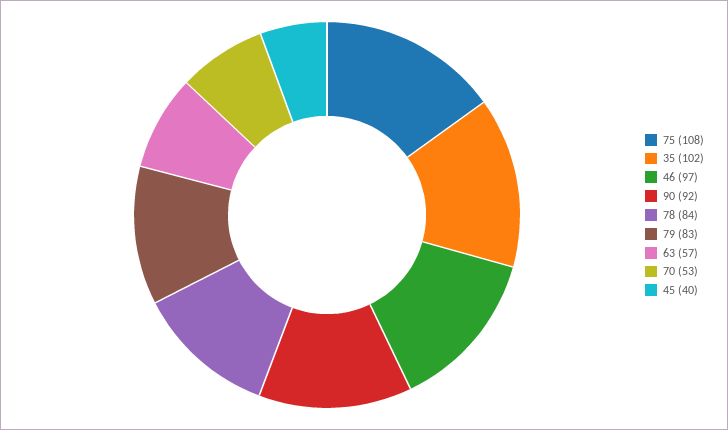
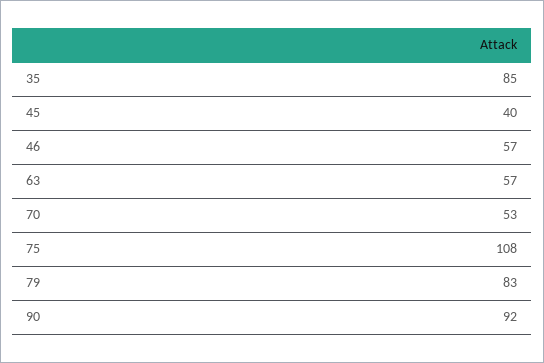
  {
    "75": 108,
-   "35": 102,
+   "35": 85,
-   "46": 97,
+   "46": 57,
    "90": 92,
-   "78": 84,
    "79": 83,
    "63": 57,
    "70": 53,
    "45": 40
  }

